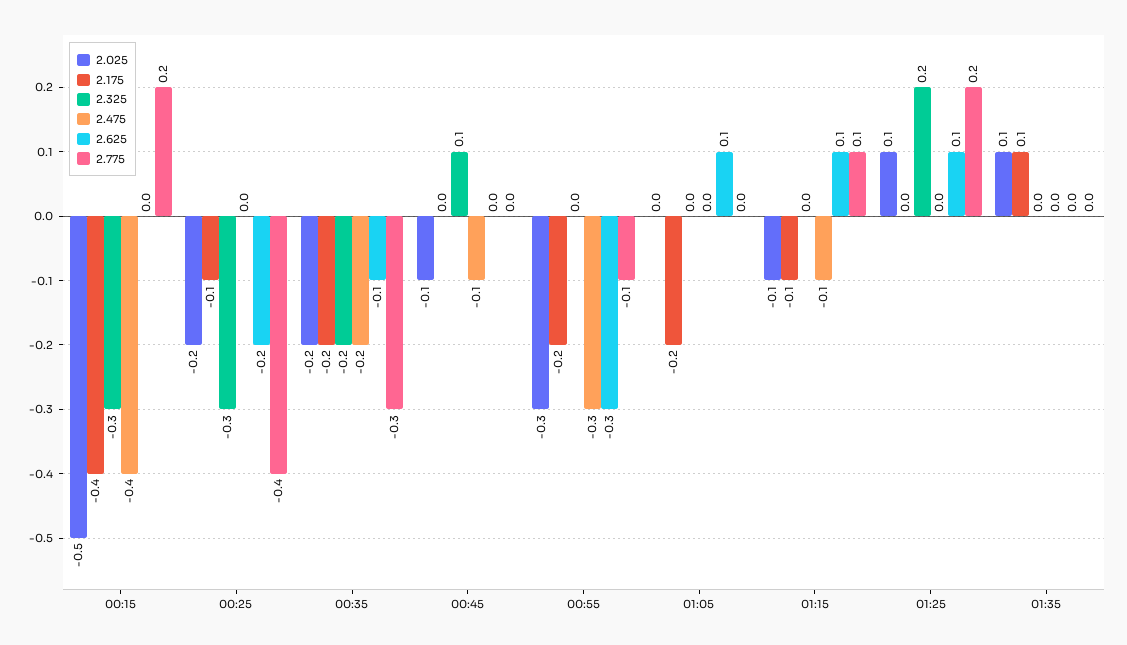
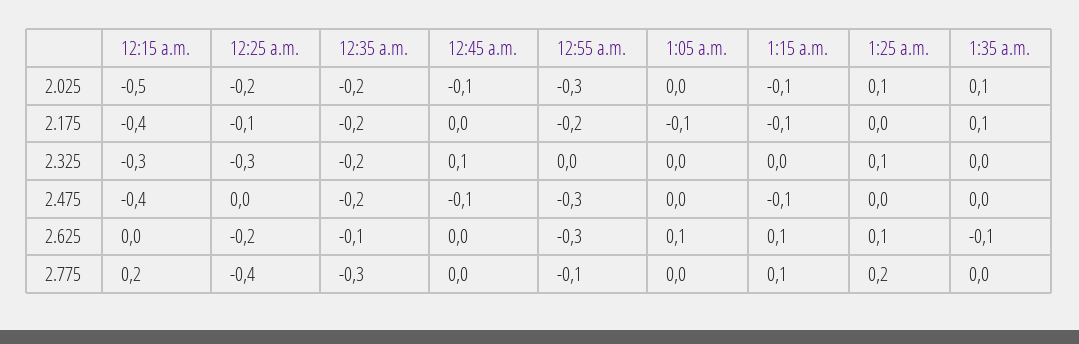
  {
    "2.025": {
      "00:15": -0.5,
      "00:25": -0.2,
      "00:35": -0.2,
      "00:45": -0.1,
      "00:55": -0.3,
      "01:05": 0,
      "01:15": -0.1,
      "01:25": 0.1,
      "01:35": 0.1
    },
    "2.175": {
      "00:15": -0.4,
      "00:25": -0.1,
      "00:35": -0.2,
      "00:45": 0,
      "00:55": -0.2,
-     "01:05": -0.2,
+     "01:05": -0.1,
      "01:15": -0.1,
      "01:25": 0,
      "01:35": 0.1
    },
    "2.325": {
      "00:15": -0.3,
      "00:25": -0.3,
      "00:35": -0.2,
      "00:45": 0.1,
      "00:55": 0,
      "01:05": 0,
      "01:15": 0,
-     "01:25": 0.2,
+     "01:25": 0.1,
      "01:35": 0
    },
    "2.475": {
      "00:15": -0.4,
      "00:25": 0,
      "00:35": -0.2,
      "00:45": -0.1,
      "00:55": -0.3,
      "01:05": 0,
      "01:15": -0.1,
      "01:25": 0,
      "01:35": 0
    },
    "2.625": {
      "00:15": 0,
      "00:25": -0.2,
      "00:35": -0.1,
      "00:45": 0,
      "00:55": -0.3,
      "01:05": 0.1,
      "01:15": 0.1,
      "01:25": 0.1,
-     "01:35": 0
+     "01:35": -0.1
    },
    "2.775": {
      "00:15": 0.2,
      "00:25": -0.4,
      "00:35": -0.3,
      "00:45": 0,
      "00:55": -0.1,
      "01:05": 0,
      "01:15": 0.1,
      "01:25": 0.2,
      "01:35": 0
    }
  }

